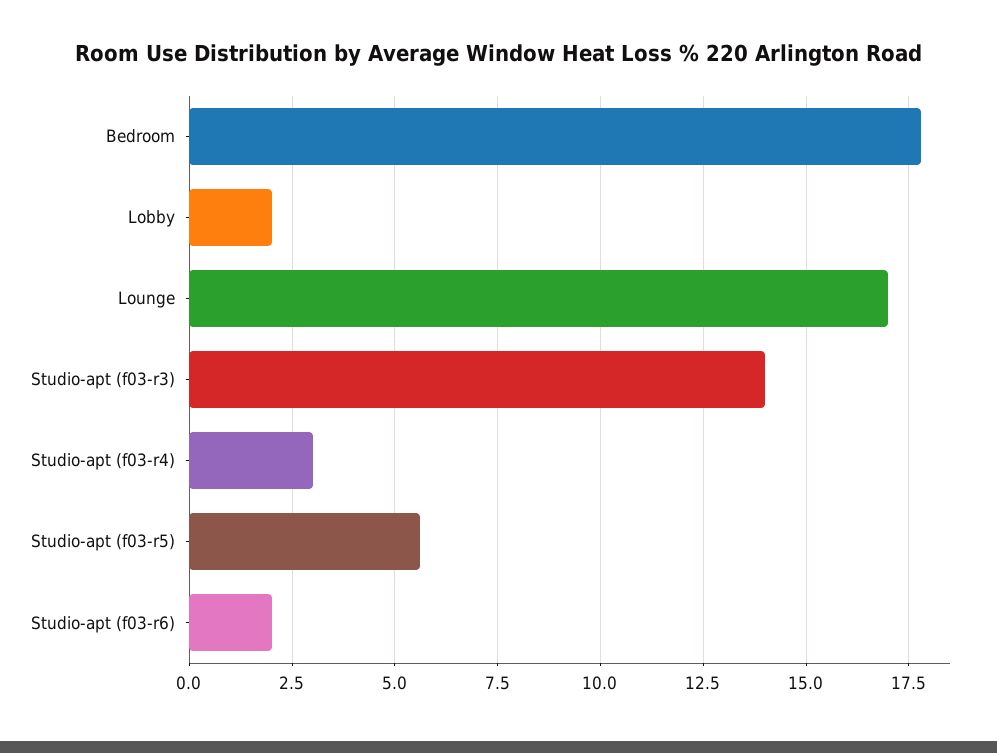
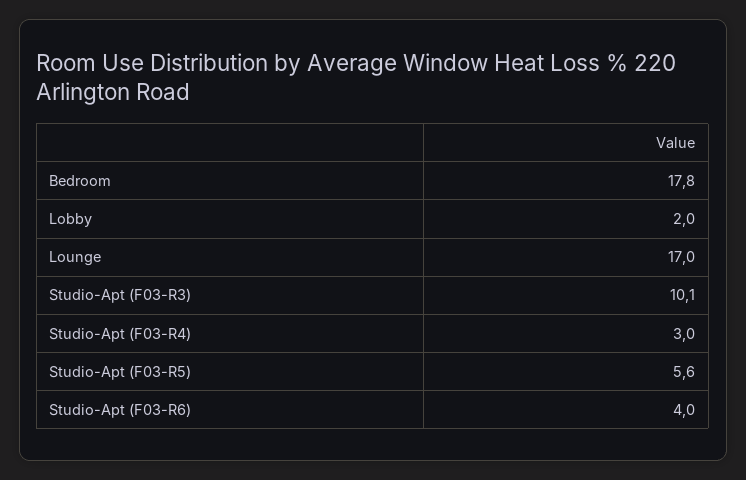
  {
    "Bedroom": 17.8,
    "Lobby": 2,
    "Lounge": 17,
-   "Studio-apt (f03-r3)": 14,
+   "Studio-apt (f03-r3)": 10.1,
    "Studio-apt (f03-r4)": 3,
    "Studio-apt (f03-r5)": 5.6,
-   "Studio-apt (f03-r6)": 2
+   "Studio-apt (f03-r6)": 4
  }

